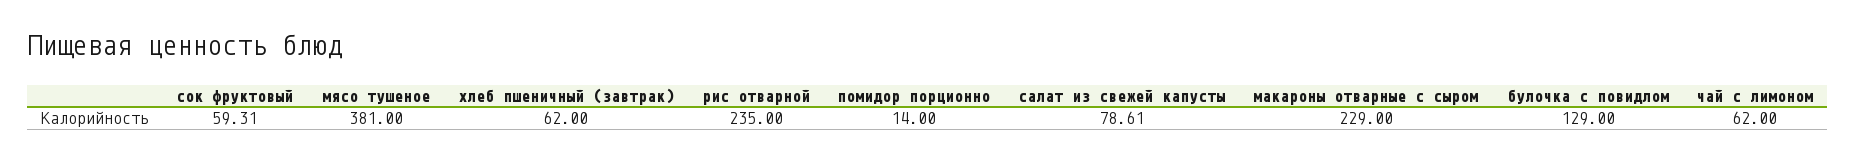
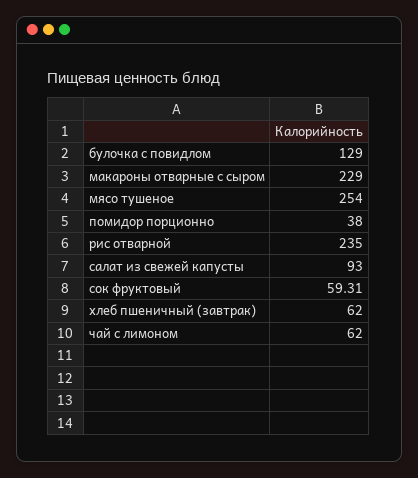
  {
    "сок фруктовый": 59.31,
-   "мясо тушеное": 381,
+   "мясо тушеное": 254,
    "хлеб пшеничный (завтрак)": 62,
    "рис отварной": 235,
-   "помидор порционно": 14,
+   "помидор порционно": 38,
-   "салат из свежей капусты": 78.61,
+   "салат из свежей капусты": 93,
    "макароны отварные с сыром": 229,
    "булочка с повидлом": 129,
    "чай с лимоном": 62
  }

